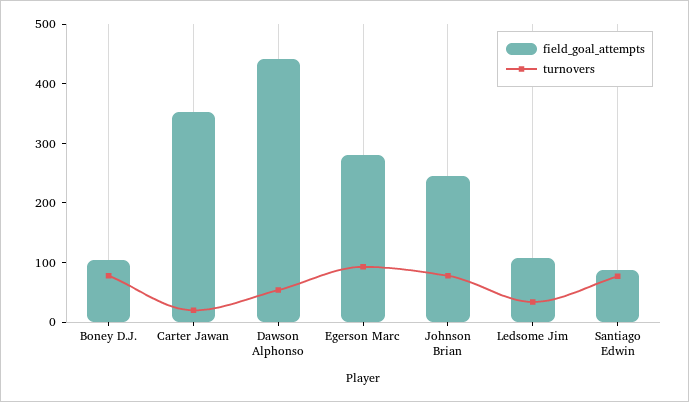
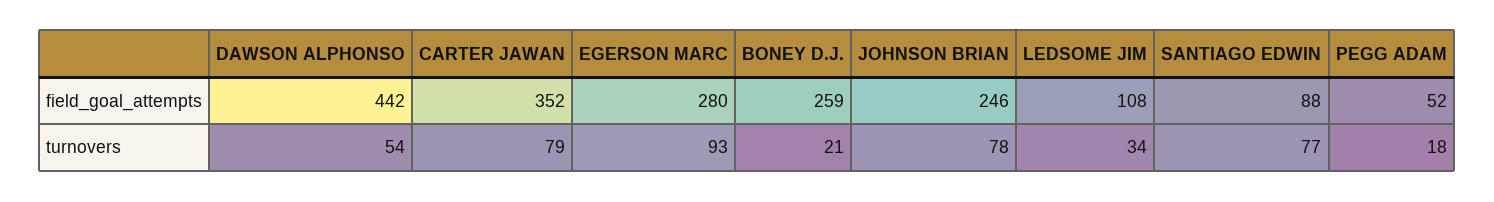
  {
    "field_goal_attempts": {
-     "Boney D.J.": 100,
+     "Boney D.J.": 259,
      "Carter Jawan": 352,
      "Dawson Alphonso": 442,
      "Egerson Marc": 280,
      "Johnson Brian": 246,
      "Ledsome Jim": 108,
-     "Santiago Edwin": 88
+     "Santiago Edwin": 88,
+     "PEGG ADAM": 52
    },
    "turnovers": {
-     "Boney D.J.": 80,
+     "Boney D.J.": 21,
-     "Carter Jawan": 20,
+     "Carter Jawan": 79,
      "Dawson Alphonso": 54,
      "Egerson Marc": 93,
      "Johnson Brian": 78,
      "Ledsome Jim": 34,
-     "Santiago Edwin": 77
+     "Santiago Edwin": 77,
+     "PEGG ADAM": 18
    }
  }

